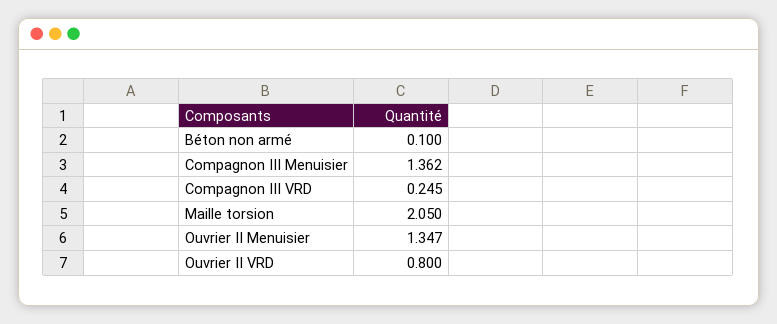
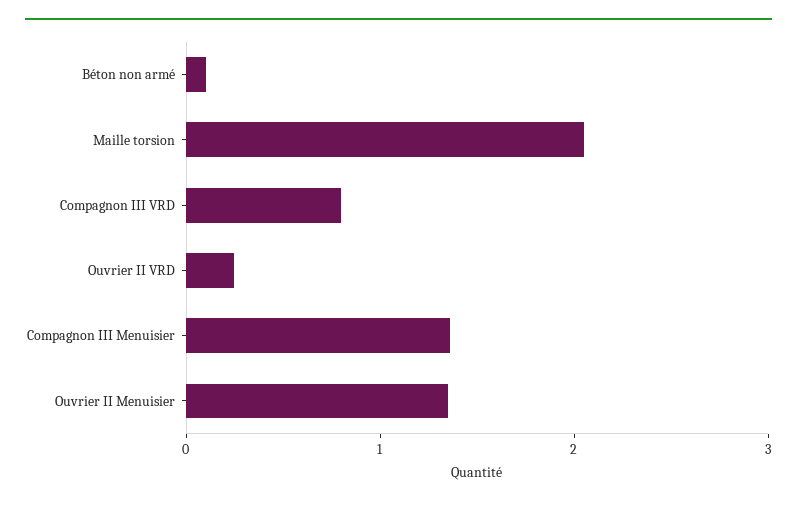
  {
    "Béton non armé": 0.1,
    "Compagnon III Menuisier": 1.362,
-   "Compagnon III VRD": 0.245,
+   "Compagnon III VRD": 0.8,
    "Maille torsion": 2.05,
    "Ouvrier II Menuisier": 1.347,
-   "Ouvrier II VRD": 0.8
+   "Ouvrier II VRD": 0.2
  }

